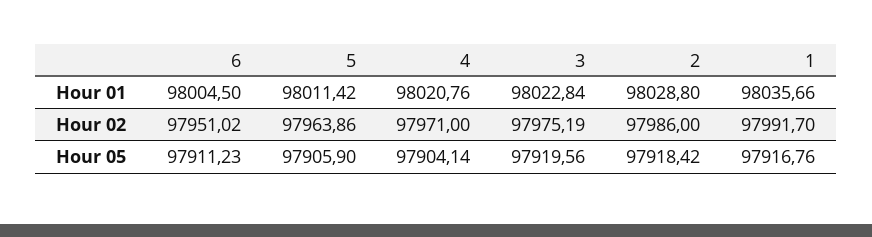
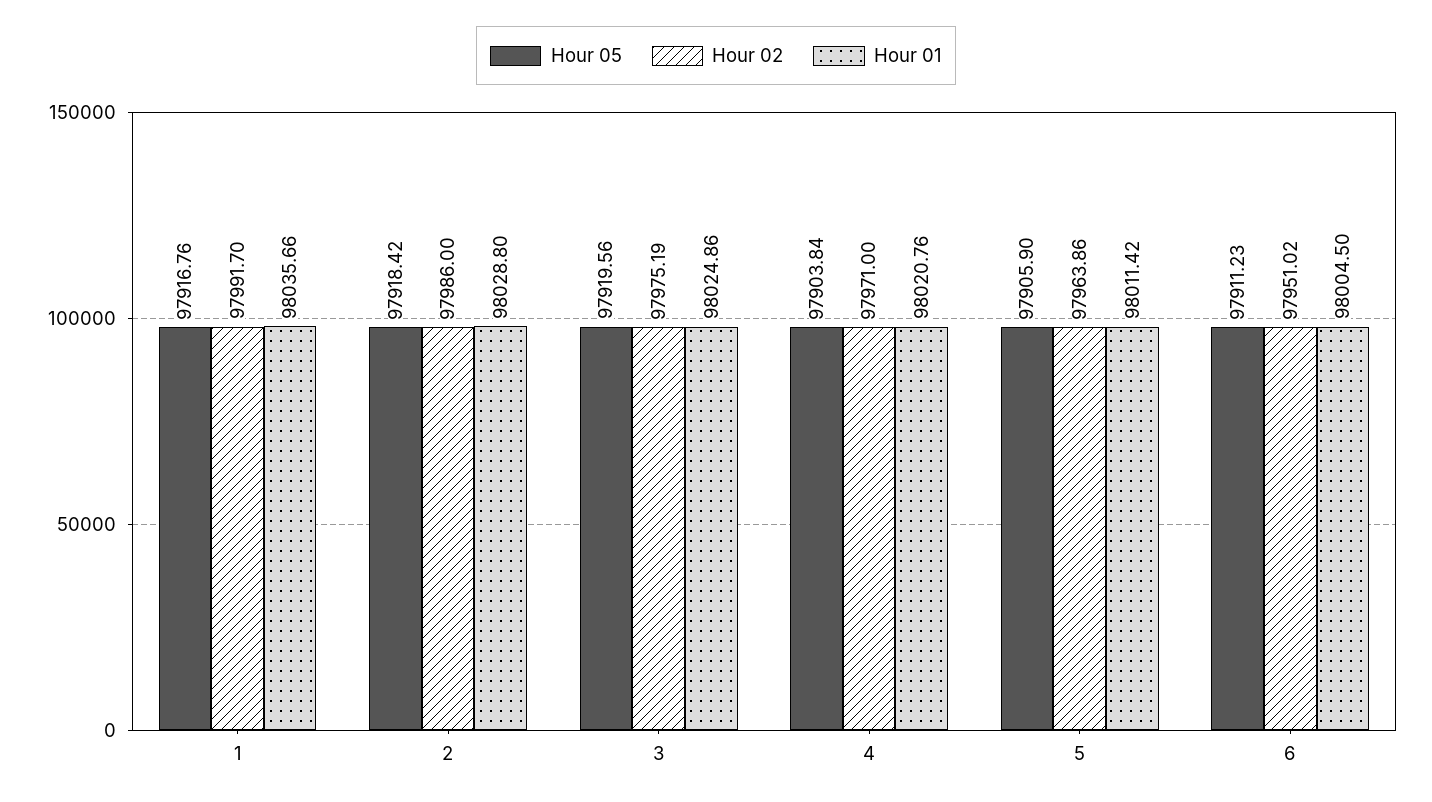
  {
    "Hour 01": {
      "6": 98004.5,
      "5": 98011.42,
      "4": 98020.76,
-     "3": 98022.84,
+     "3": 98024.86,
      "2": 98028.8,
      "1": 98035.66
    },
    "Hour 02": {
      "6": 97951.02,
      "5": 97963.86,
      "4": 97971,
      "3": 97975.19,
      "2": 97986,
      "1": 97991.7
    },
    "Hour 05": {
      "6": 97911.23,
      "5": 97905.9,
-     "4": 97904.14,
+     "4": 97903.84,
      "3": 97919.56,
      "2": 97918.42,
      "1": 97916.76
    }
  }

